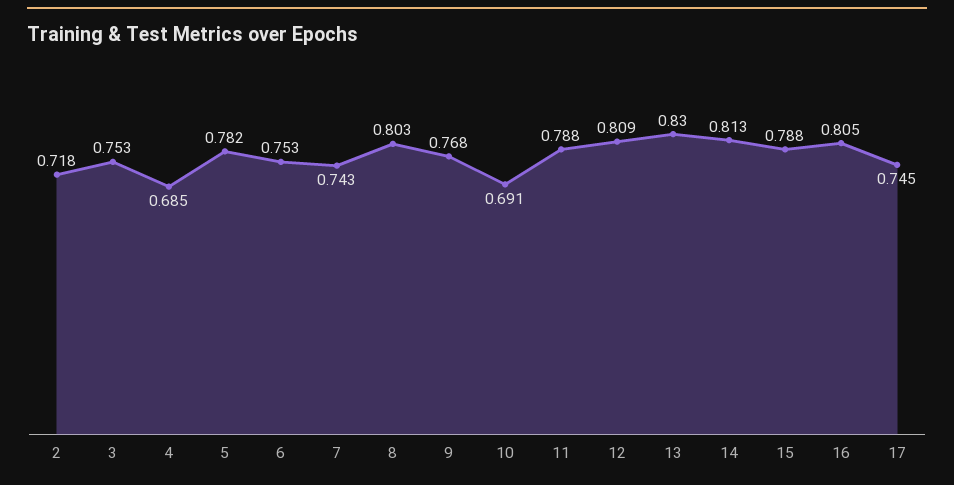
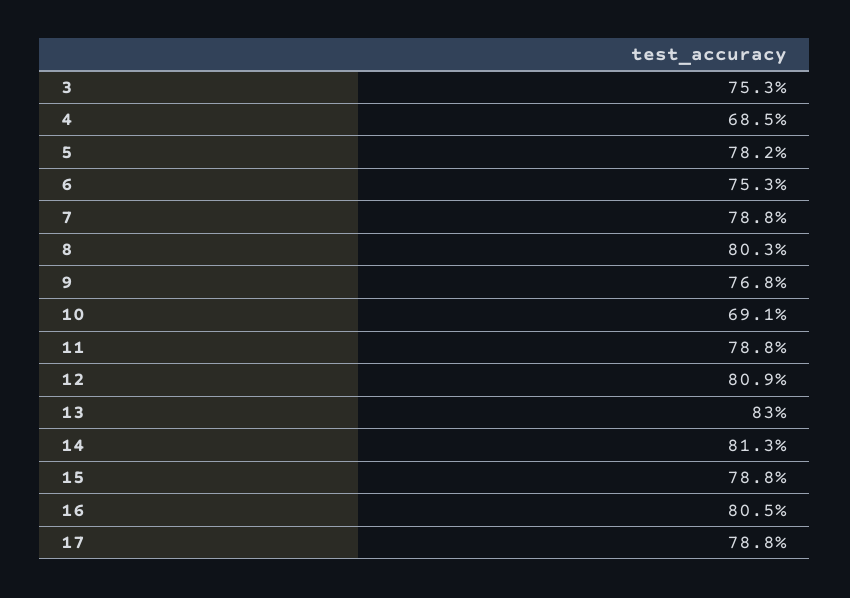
  {
-   "2": 0.718,
    "3": 0.753,
    "4": 0.685,
    "5": 0.782,
    "6": 0.753,
-   "7": 0.743,
+   "7": 0.788,
    "8": 0.803,
    "9": 0.768,
    "10": 0.691,
    "11": 0.788,
    "12": 0.809,
    "13": 0.83,
    "14": 0.813,
    "15": 0.788,
    "16": 0.805,
-   "17": 0.745
+   "17": 0.788
  }

